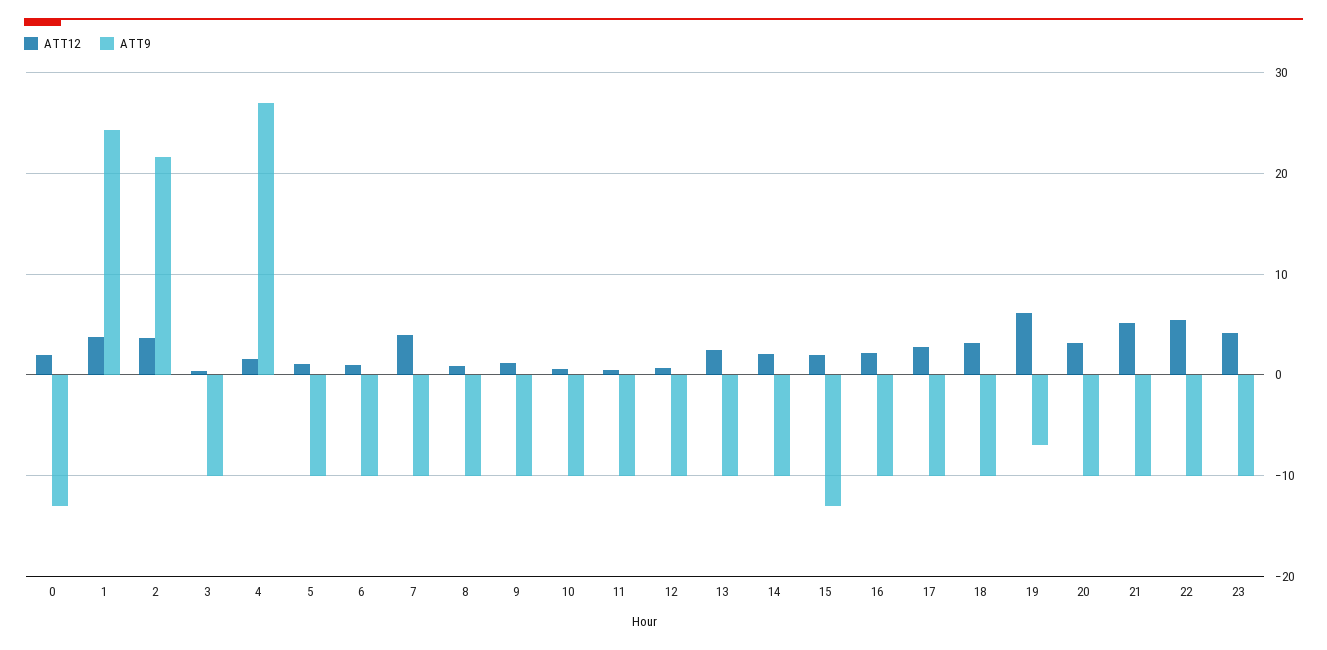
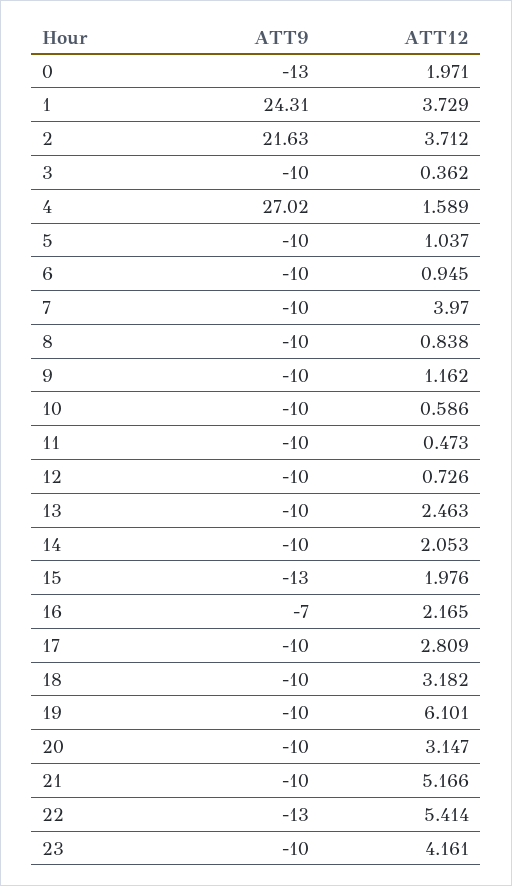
  {
    "ATT12": {
      "0": 1.971,
      "1": 3.729,
      "2": 3.712,
      "3": 0.362,
      "4": 1.589,
      "5": 1.037,
      "6": 0.945,
      "7": 3.97,
      "8": 0.838,
      "9": 1.162,
      "10": 0.586,
      "11": 0.473,
      "12": 0.726,
      "13": 2.463,
      "14": 2.053,
      "15": 1.976,
      "16": 2.165,
      "17": 2.809,
      "18": 3.182,
      "19": 6.101,
      "20": 3.147,
      "21": 5.166,
      "22": 5.414,
      "23": 4.161
    },
    "ATT9": {
      "0": -13,
      "1": 24.31,
      "2": 21.63,
      "3": -10,
      "4": 27.02,
      "5": -10,
      "6": -10,
      "7": -10,
      "8": -10,
      "9": -10,
      "10": -10,
      "11": -10,
      "12": -10,
      "13": -10,
      "14": -10,
      "15": -13,
-     "16": -10,
+     "16": -7,
      "17": -10,
      "18": -10,
-     "19": -7,
+     "19": -10,
      "20": -10,
      "21": -10,
-     "22": -10,
+     "22": -13,
      "23": -10
    }
  }

